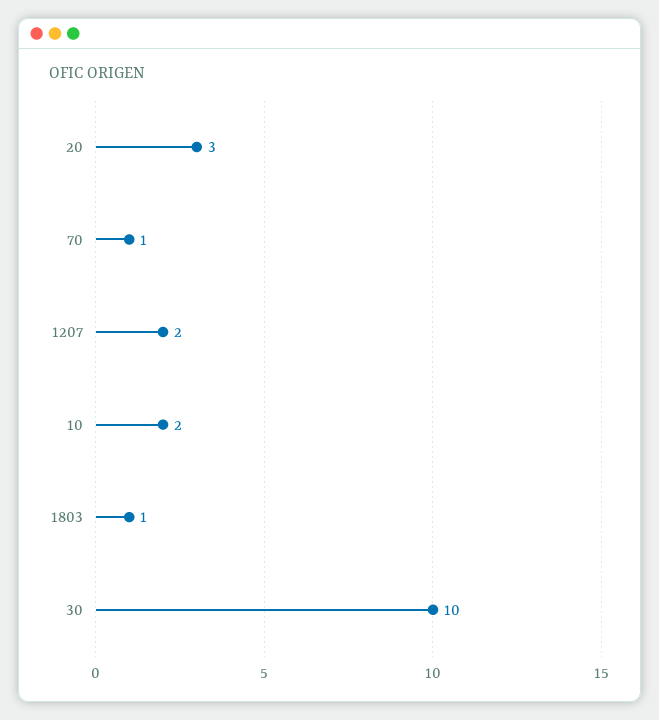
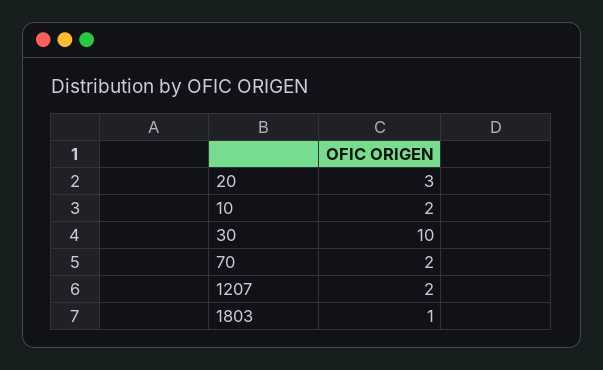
  {
    "20": 3,
-   "70": 1,
+   "70": 2,
    "1207": 2,
    "10": 2,
    "1803": 1,
    "30": 10
  }

